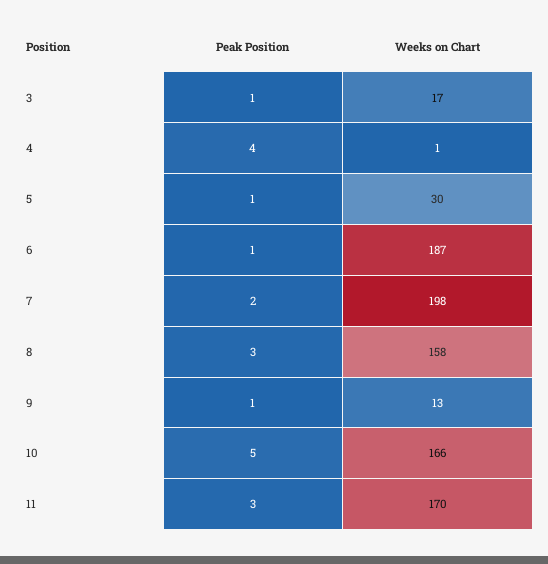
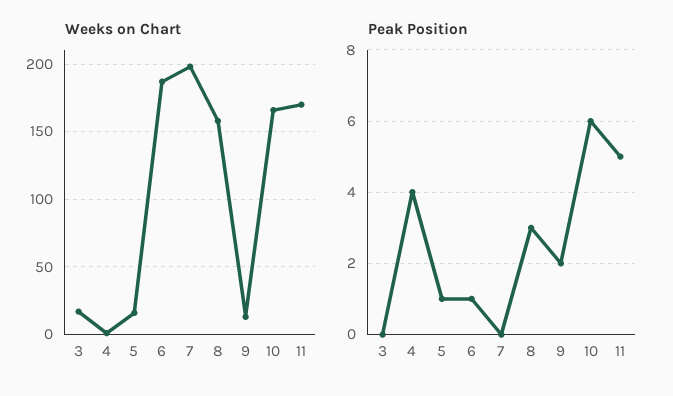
  {
    "Peak Position": {
-     "3": 1,
+     "3": 0,
      "4": 4,
      "5": 1,
      "6": 1,
-     "7": 2,
+     "7": 0,
      "8": 3,
-     "9": 1,
+     "9": 2,
-     "10": 5,
+     "10": 6,
-     "11": 3
+     "11": 5
    },
    "Weeks on Chart": {
      "3": 17,
      "4": 1,
-     "5": 30,
+     "5": 15,
      "6": 187,
      "7": 198,
      "8": 158,
      "9": 13,
      "10": 166,
      "11": 170
    }
  }

